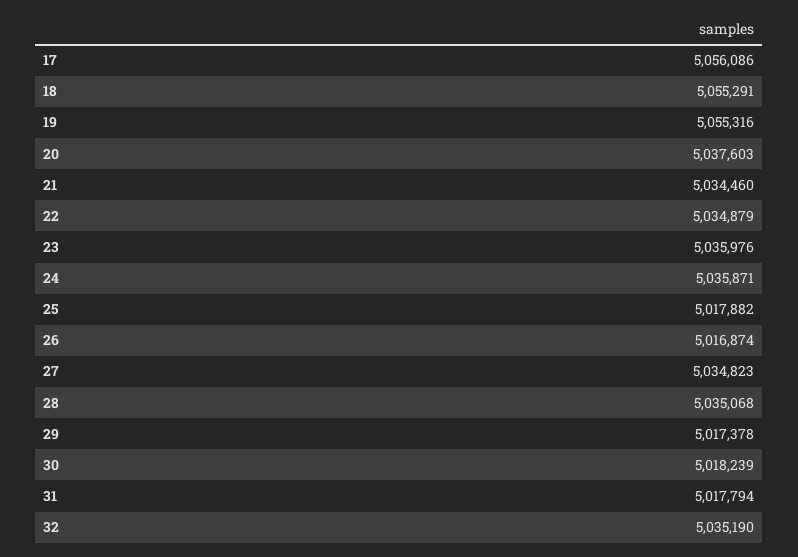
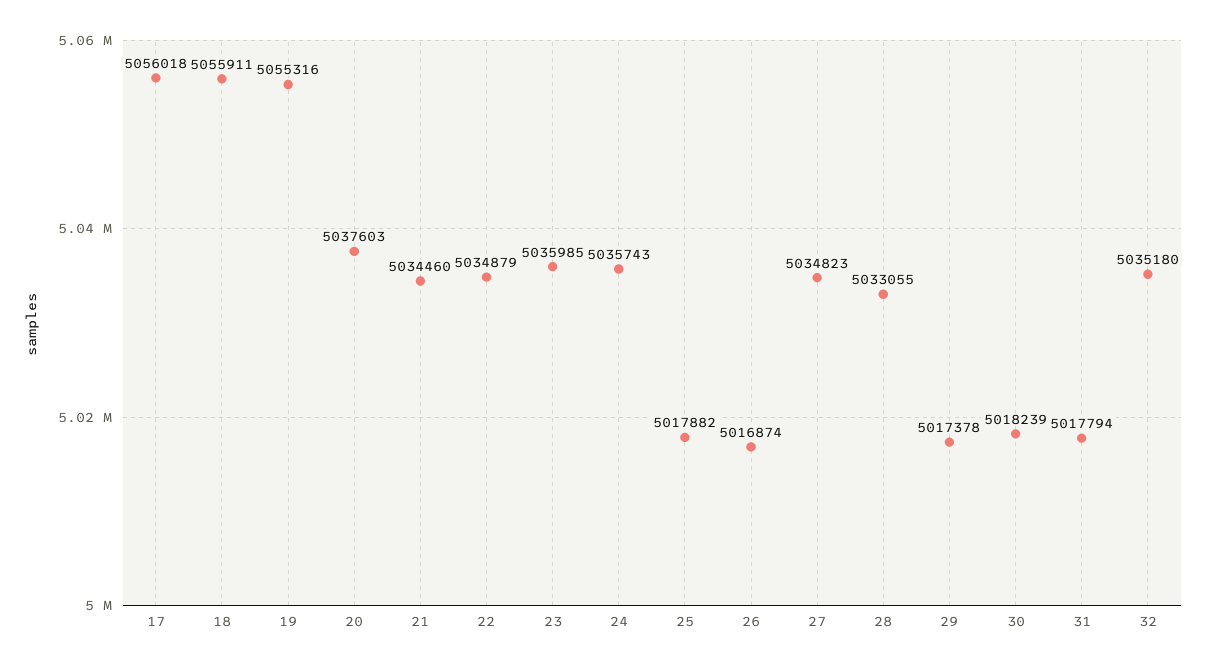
  {
-   "17": 5056086,
+   "17": 5056018,
-   "18": 5055291,
+   "18": 5055911,
    "19": 5055316,
    "20": 5037603,
    "21": 5034460,
    "22": 5034879,
-   "23": 5035976,
+   "23": 5035985,
-   "24": 5035871,
+   "24": 5035743,
    "25": 5017882,
    "26": 5016874,
    "27": 5034823,
-   "28": 5035068,
+   "28": 5033055,
    "29": 5017378,
    "30": 5018239,
    "31": 5017794,
-   "32": 5035190
+   "32": 5035180
  }

